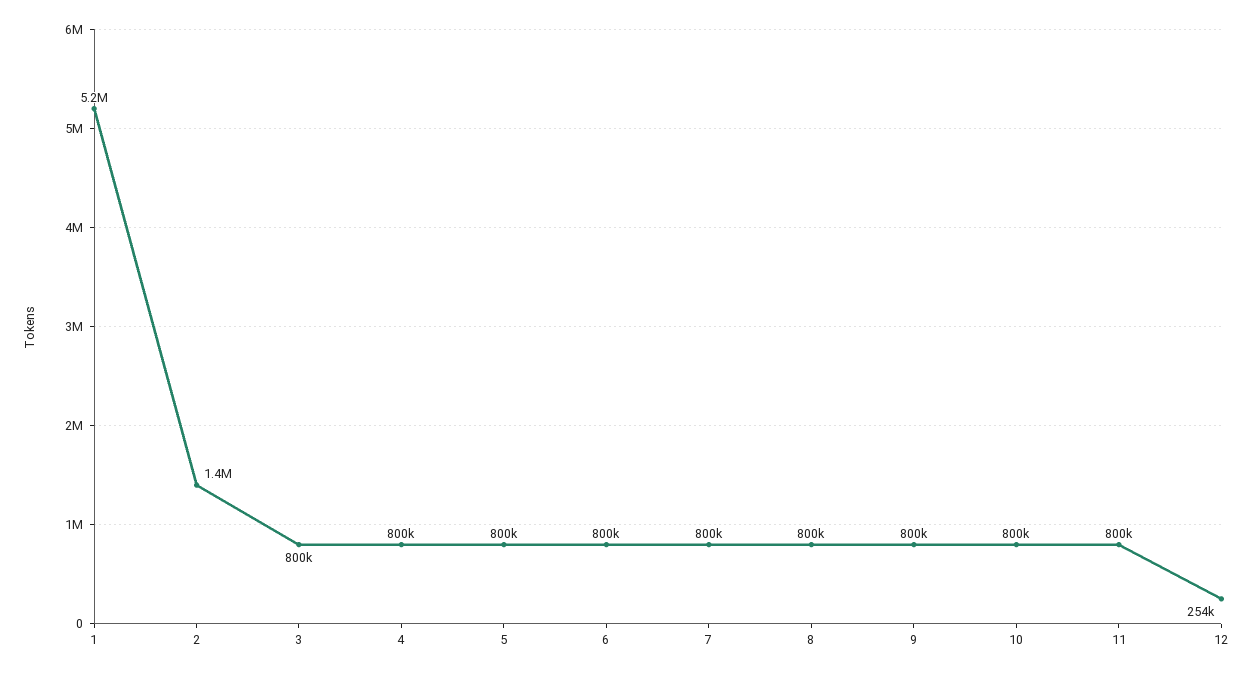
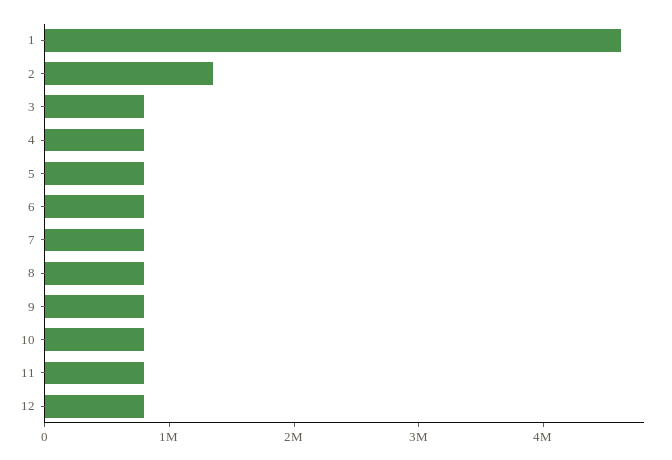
  {
-   "1": 5200000,
+   "1": 4600000,
    "2": 1400000,
    "3": 800000,
    "4": 800000,
    "5": 800000,
    "6": 800000,
    "7": 800000,
    "8": 800000,
    "9": 800000,
    "10": 800000,
    "11": 800000,
-   "12": 254000
+   "12": 800000
  }

